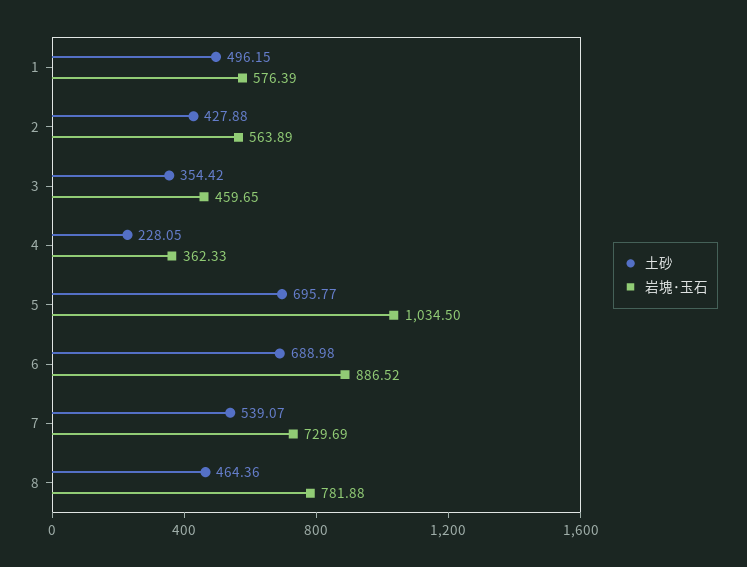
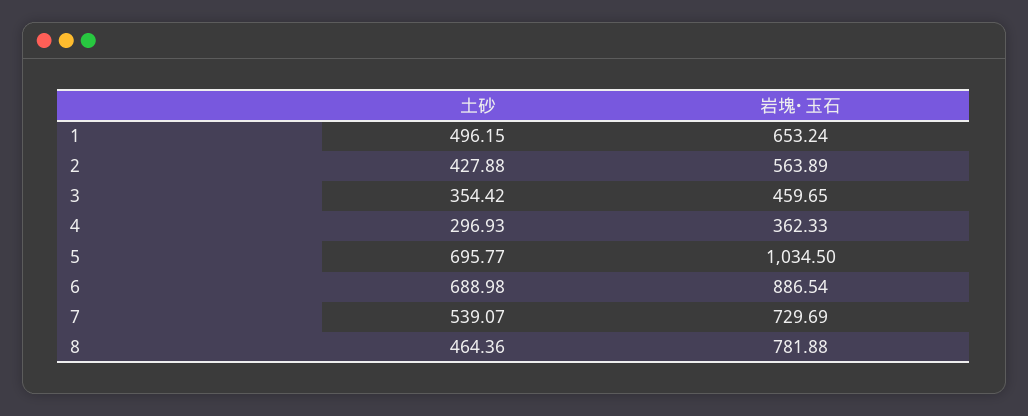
  {
    "土砂": {
      "1": 496.15,
      "2": 427.88,
      "3": 354.42,
-     "4": 228.05,
+     "4": 296.93,
      "5": 695.77,
      "6": 688.98,
      "7": 539.07,
      "8": 464.36
    },
    "岩塊･玉石": {
-     "1": 576.39,
+     "1": 653.24,
      "2": 563.89,
      "3": 459.65,
      "4": 362.33,
      "5": 1034.5,
-     "6": 886.52,
+     "6": 886.54,
      "7": 729.69,
      "8": 781.88
    }
  }

